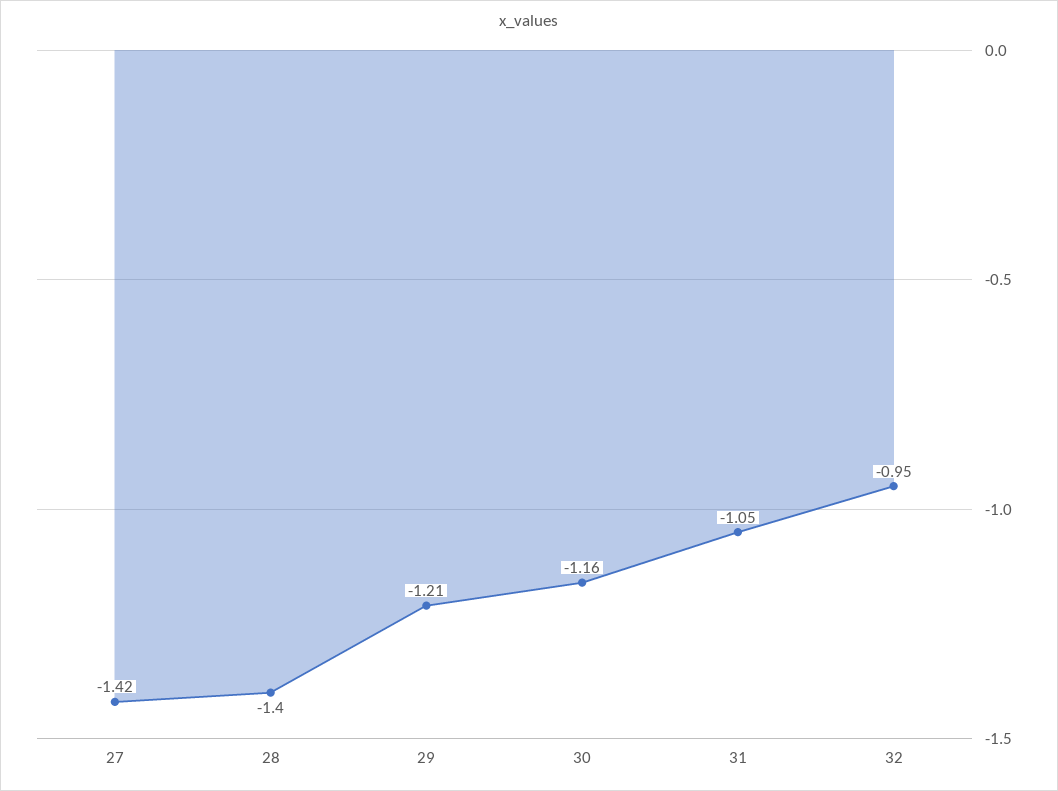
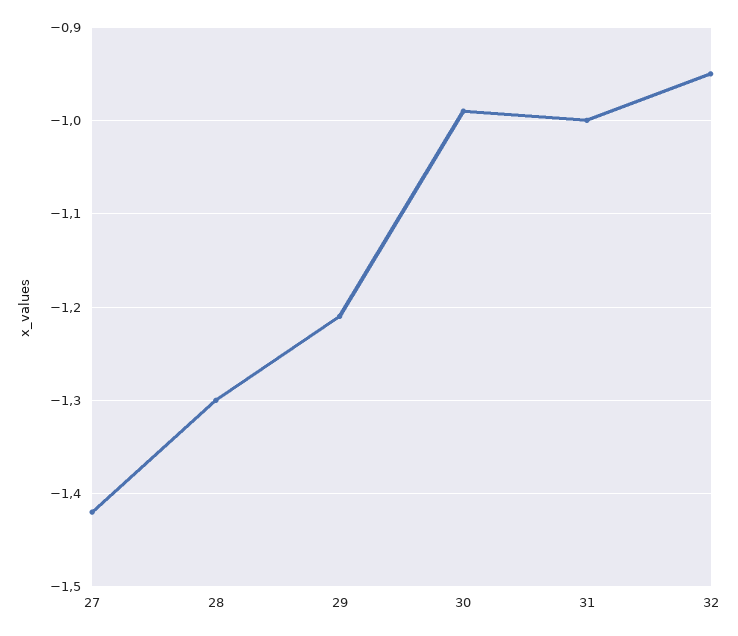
  {
    "27": -1.42,
-   "28": -1.4,
+   "28": -1.3,
    "29": -1.21,
-   "30": -1.16,
+   "30": -0.99,
-   "31": -1.05,
+   "31": -1,
    "32": -0.95
  }

